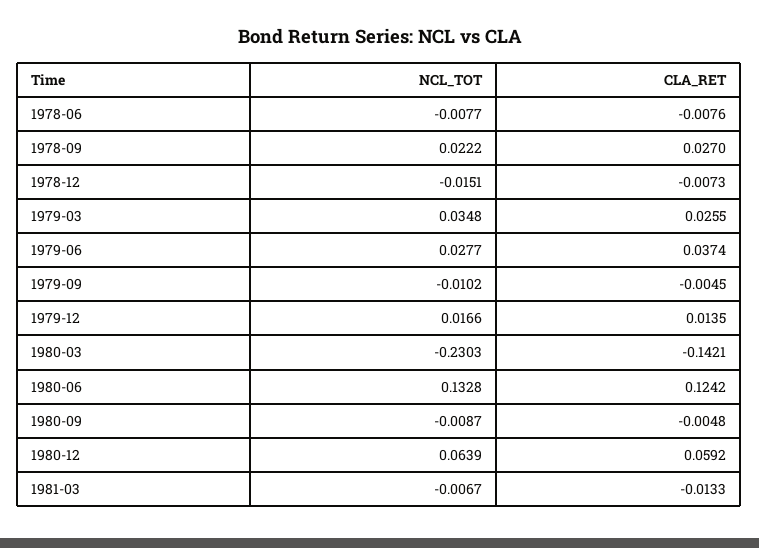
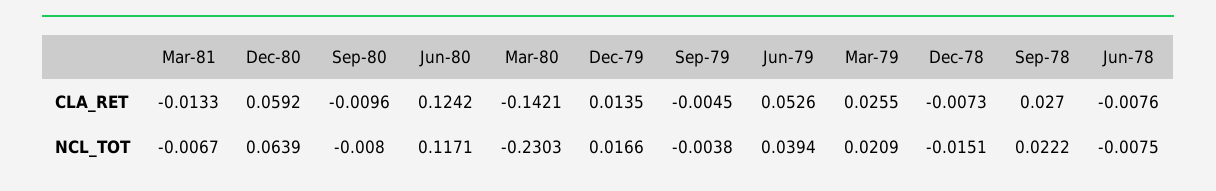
  {
    "NCL_TOT": {
-     "1978-06": -0.0077,
+     "1978-06": -0.0075,
      "1978-09": 0.0222,
      "1978-12": -0.0151,
-     "1979-03": 0.0348,
+     "1979-03": 0.0209,
-     "1979-06": 0.0277,
+     "1979-06": 0.0394,
-     "1979-09": -0.0102,
+     "1979-09": -0.0038,
      "1979-12": 0.0166,
      "1980-03": -0.2303,
-     "1980-06": 0.1328,
+     "1980-06": 0.1171,
-     "1980-09": -0.0087,
+     "1980-09": -0.008,
      "1980-12": 0.0639,
      "1981-03": -0.0067
    },
    "CLA_RET": {
      "1978-06": -0.0076,
      "1978-09": 0.027,
      "1978-12": -0.0073,
      "1979-03": 0.0255,
-     "1979-06": 0.0374,
+     "1979-06": 0.0526,
      "1979-09": -0.0045,
      "1979-12": 0.0135,
      "1980-03": -0.1421,
      "1980-06": 0.1242,
-     "1980-09": -0.0048,
+     "1980-09": -0.0096,
      "1980-12": 0.0592,
      "1981-03": -0.0133
    }
  }

